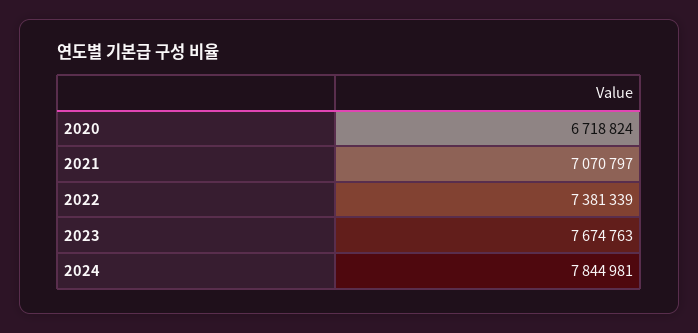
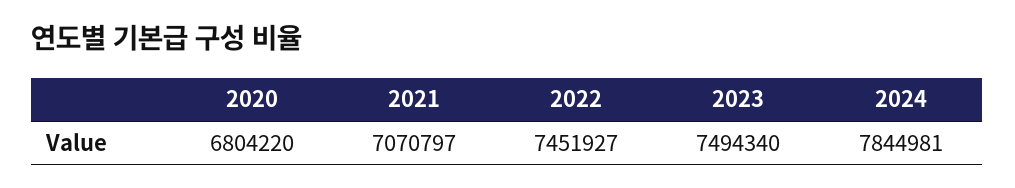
  {
-   "2020": 6718824,
+   "2020": 6804220,
    "2021": 7070797,
-   "2022": 7381339,
+   "2022": 7451927,
-   "2023": 7674763,
+   "2023": 7494340,
    "2024": 7844981
  }

